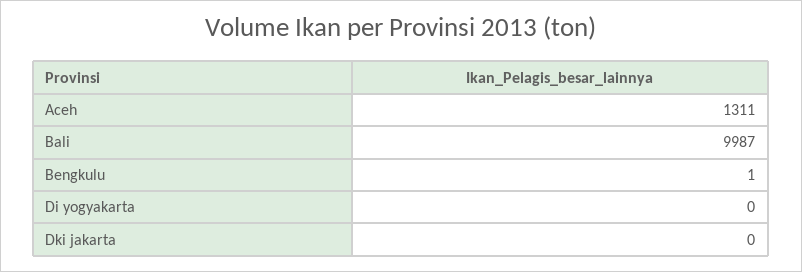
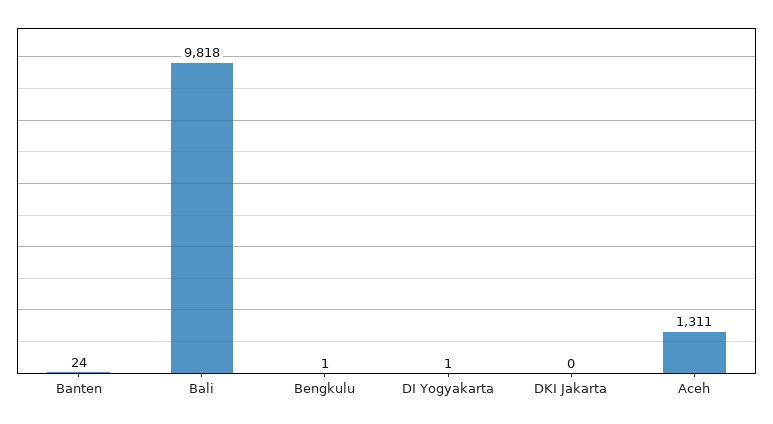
  {
    "Aceh": 1311,
-   "Bali": 9987,
+   "Bali": 9818,
    "Bengkulu": 1,
-   "Di yogyakarta": 0,
+   "Di yogyakarta": 1,
-   "Dki jakarta": 0
+   "Dki jakarta": 0,
+   "Banten": 24
  }

